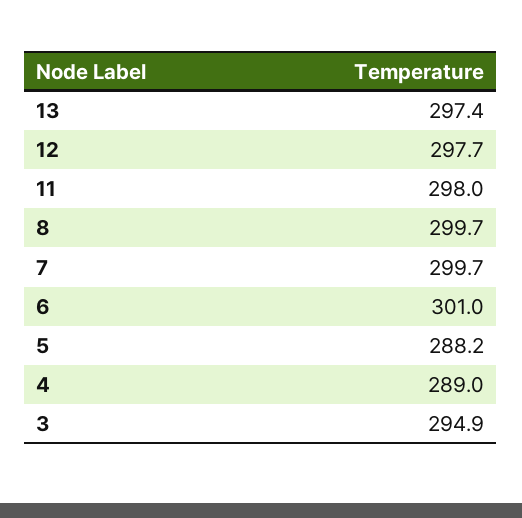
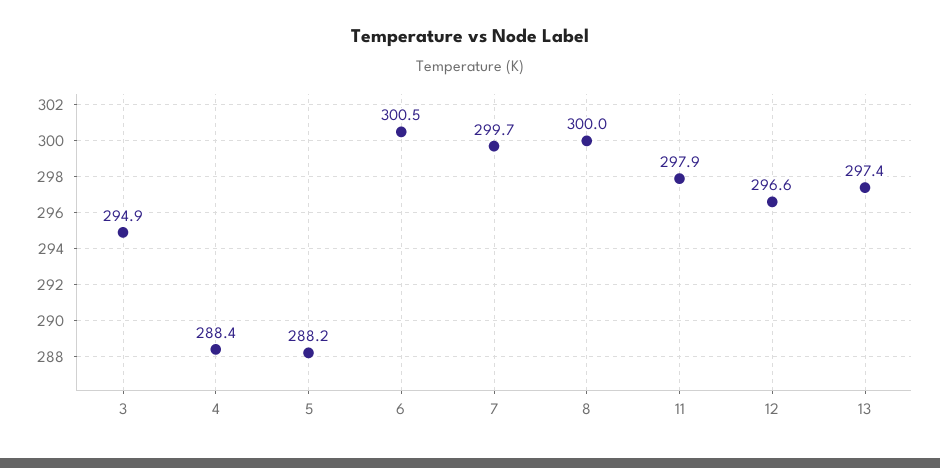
  {
    "13": 297.4,
-   "12": 297.7,
+   "12": 296.6,
-   "11": 298,
+   "11": 297.9,
-   "8": 299.7,
+   "8": 300,
    "7": 299.7,
-   "6": 301,
+   "6": 300.5,
    "5": 288.2,
-   "4": 289,
+   "4": 288.4,
    "3": 294.9
  }

